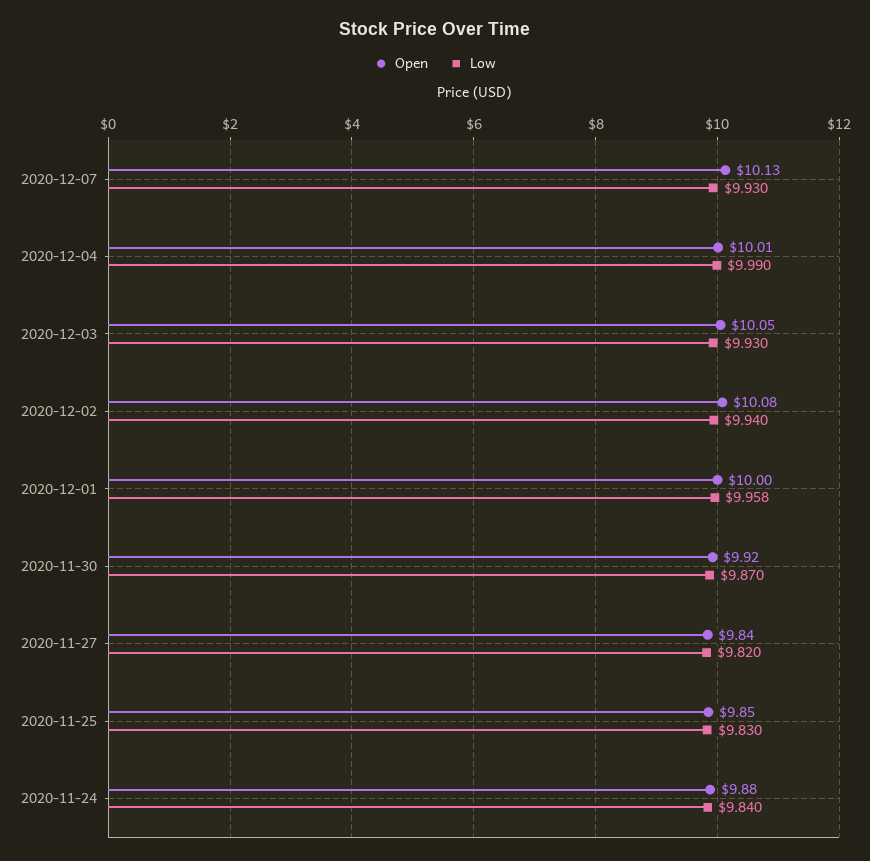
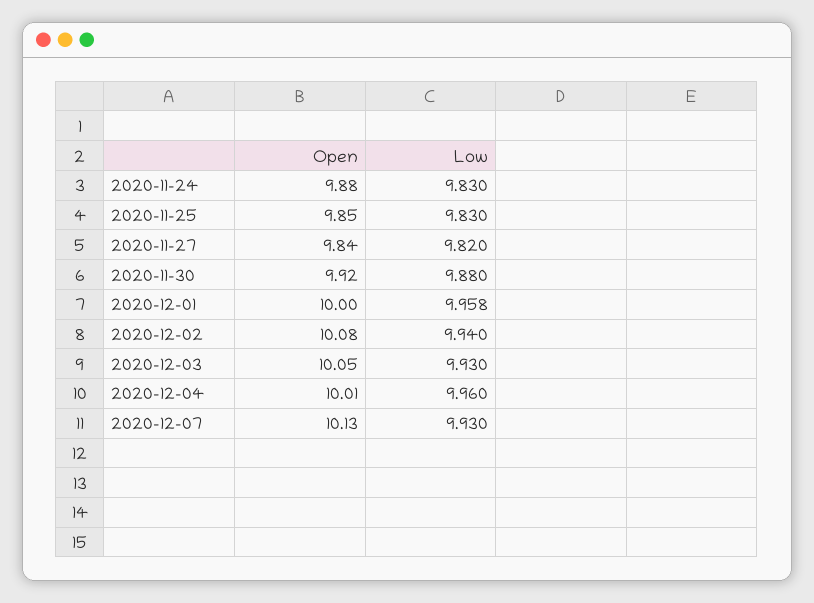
  {
    "Open": {
      "2020-12-07": 10.13,
      "2020-12-04": 10.01,
      "2020-12-03": 10.05,
      "2020-12-02": 10.08,
      "2020-12-01": 10,
      "2020-11-30": 9.92,
      "2020-11-27": 9.84,
      "2020-11-25": 9.85,
      "2020-11-24": 9.88
    },
    "Low": {
      "2020-12-07": 9.93,
-     "2020-12-04": 9.99,
+     "2020-12-04": 9.96,
      "2020-12-03": 9.93,
      "2020-12-02": 9.94,
      "2020-12-01": 9.958,
-     "2020-11-30": 9.87,
+     "2020-11-30": 9.88,
      "2020-11-27": 9.82,
      "2020-11-25": 9.83,
-     "2020-11-24": 9.84
+     "2020-11-24": 9.83
    }
  }

